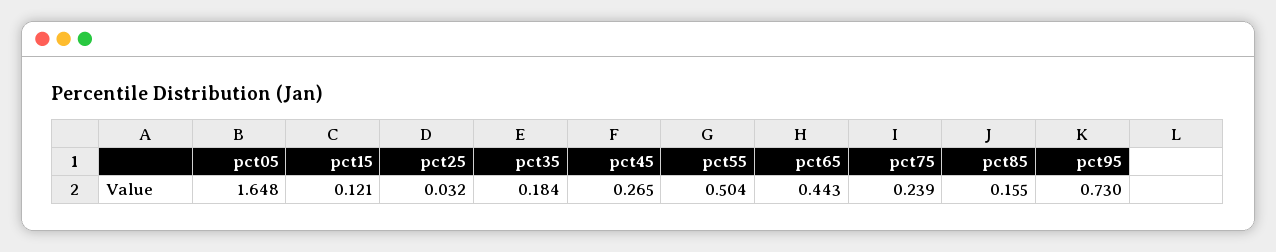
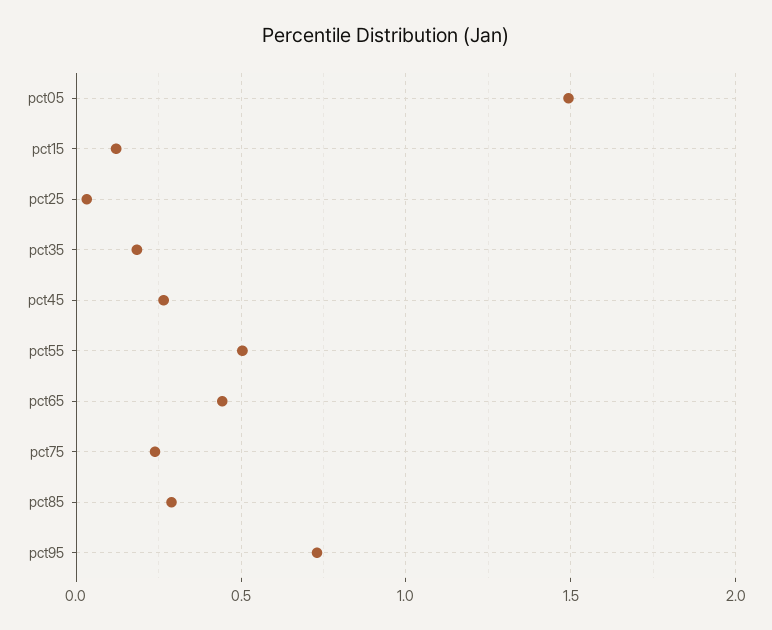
  {
-   "pct05": 1.648,
+   "pct05": 1.5,
    "pct15": 0.121,
    "pct25": 0.032,
    "pct35": 0.184,
    "pct45": 0.265,
    "pct55": 0.504,
    "pct65": 0.443,
    "pct75": 0.239,
-   "pct85": 0.155,
+   "pct85": 0.3,
    "pct95": 0.73
  }

